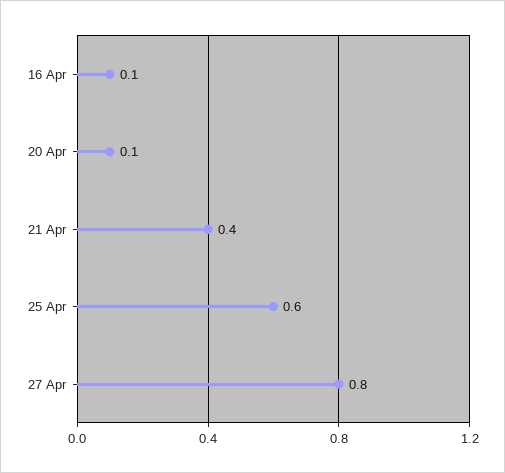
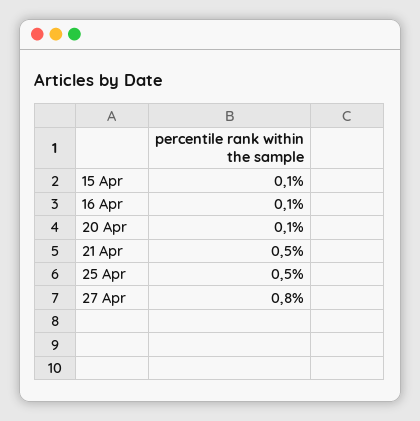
  {
    "16 Apr": 0.1,
    "20 Apr": 0.1,
-   "21 Apr": 0.4,
+   "21 Apr": 0.5,
-   "25 Apr": 0.6,
+   "25 Apr": 0.5,
-   "27 Apr": 0.8
+   "27 Apr": 0.8,
+   "15 Apr": 0.1
  }

